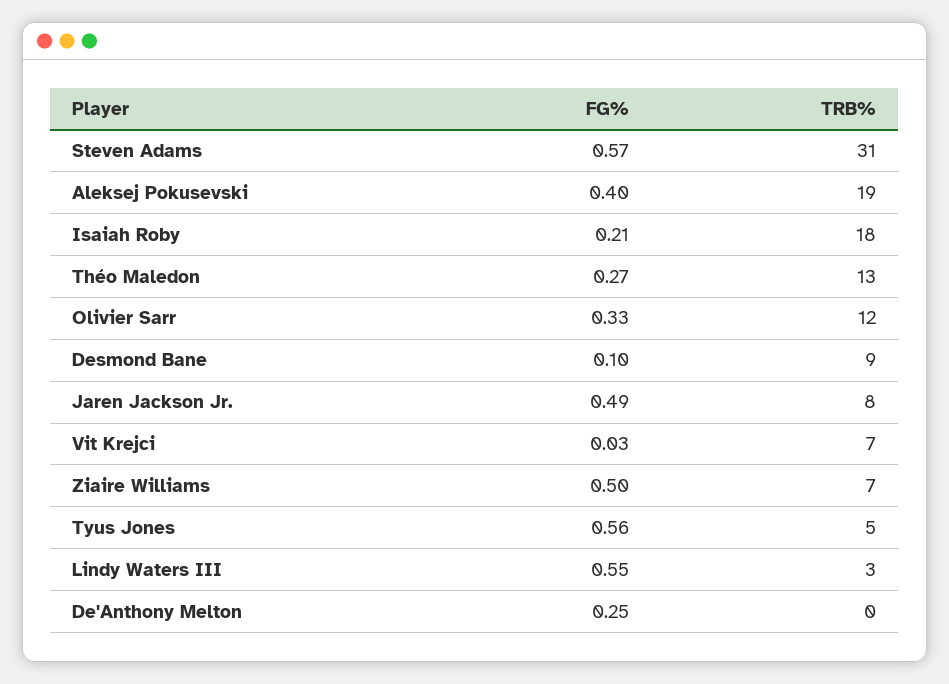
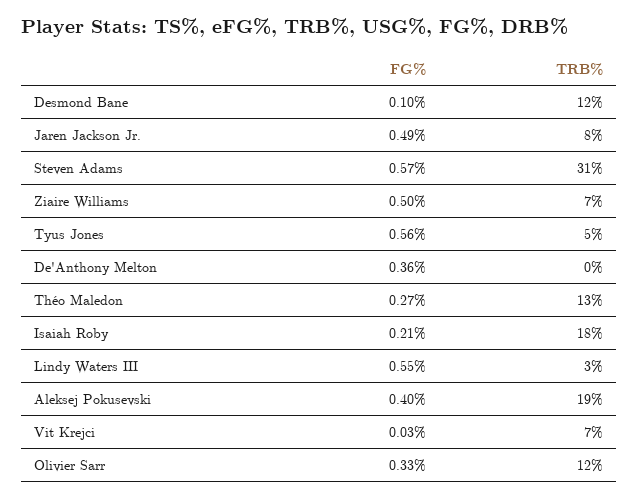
  {
    "FG%": {
      "Steven Adams": 0.57,
      "Aleksej Pokusevski": 0.4,
      "Isaiah Roby": 0.21,
      "Théo Maledon": 0.27,
      "Olivier Sarr": 0.33,
      "Desmond Bane": 0.1,
      "Jaren Jackson Jr.": 0.49,
      "Vit Krejci": 0.03,
      "Ziaire Williams": 0.5,
      "Tyus Jones": 0.56,
      "Lindy Waters III": 0.55,
-     "De'Anthony Melton": 0.25
+     "De'Anthony Melton": 0.36
    },
    "TRB%": {
      "Steven Adams": 31,
      "Aleksej Pokusevski": 19,
      "Isaiah Roby": 18,
      "Théo Maledon": 13,
      "Olivier Sarr": 12,
-     "Desmond Bane": 9,
+     "Desmond Bane": 12,
      "Jaren Jackson Jr.": 8,
      "Vit Krejci": 7,
      "Ziaire Williams": 7,
      "Tyus Jones": 5,
      "Lindy Waters III": 3,
      "De'Anthony Melton": 0
    }
  }

